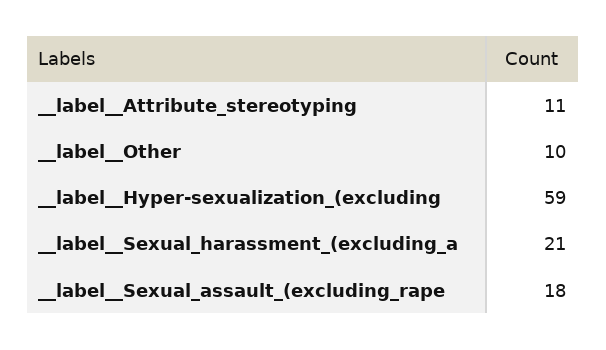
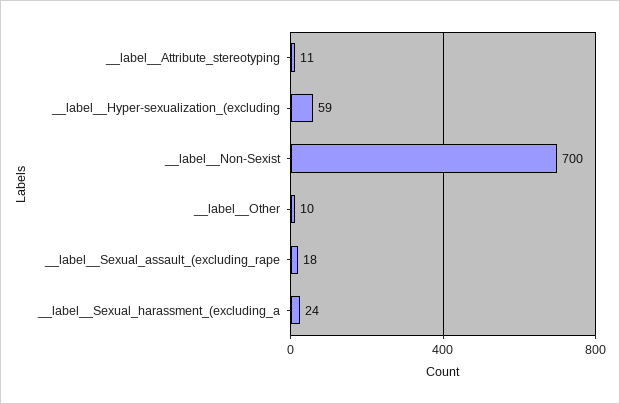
  {
    "__label__Attribute_stereotyping": 11,
    "__label__Other": 10,
    "__label__Hyper-sexualization_(excluding": 59,
-   "__label__Sexual_harassment_(excluding_a": 21,
+   "__label__Sexual_harassment_(excluding_a": 24,
-   "__label__Sexual_assault_(excluding_rape": 18
+   "__label__Sexual_assault_(excluding_rape": 18,
+   "__label__Non-Sexist": 700
  }

